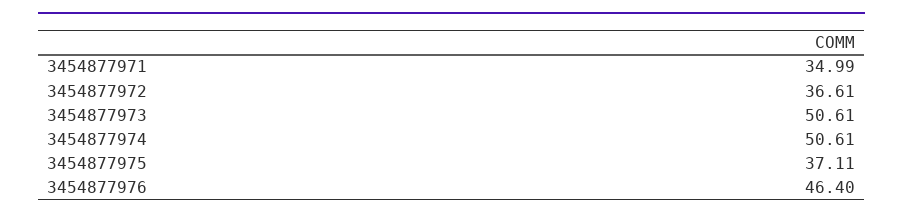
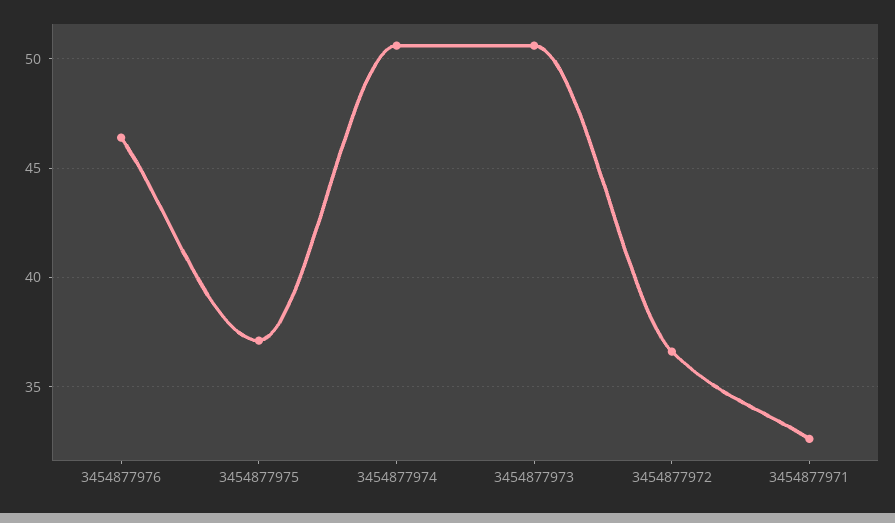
  {
-   "3454877971": 34.99,
+   "3454877971": 32.5,
    "3454877972": 36.61,
    "3454877973": 50.61,
    "3454877974": 50.61,
    "3454877975": 37.11,
    "3454877976": 46.4
  }

